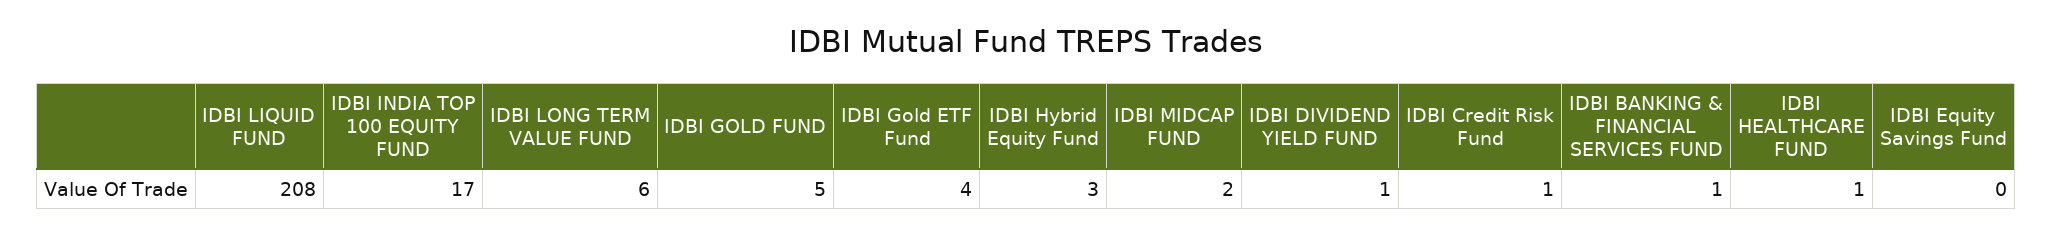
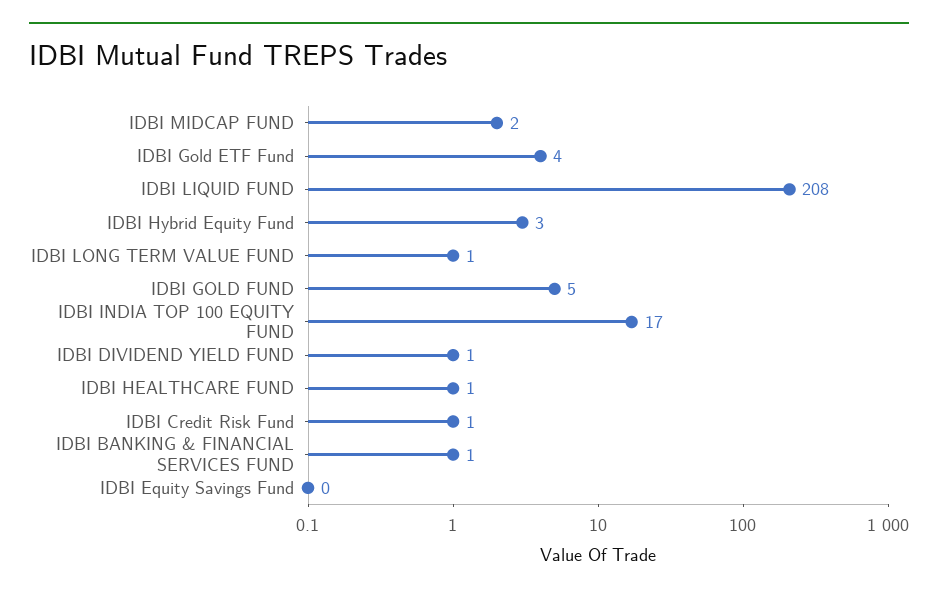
  {
    "IDBI LIQUID FUND": 208,
    "IDBI INDIA TOP 100 EQUITY FUND": 17,
-   "IDBI LONG TERM VALUE FUND": 6,
+   "IDBI LONG TERM VALUE FUND": 1,
    "IDBI GOLD FUND": 5,
    "IDBI Gold ETF Fund": 4,
    "IDBI Hybrid Equity Fund": 3,
    "IDBI MIDCAP FUND": 2,
    "IDBI DIVIDEND YIELD FUND": 1,
    "IDBI Credit Risk Fund": 1,
    "IDBI BANKING & FINANCIAL SERVICES FUND": 1,
    "IDBI HEALTHCARE FUND": 1,
    "IDBI Equity Savings Fund": 0
  }

